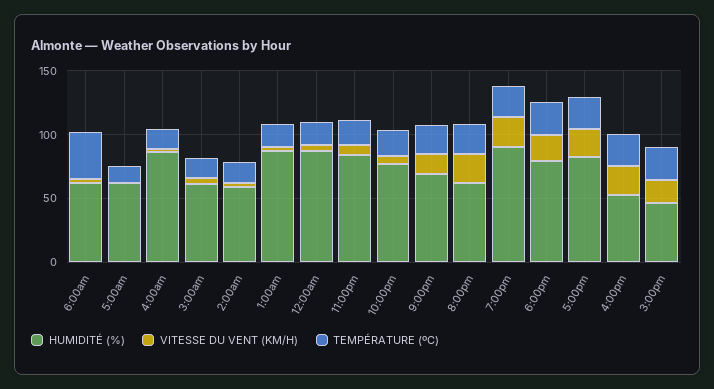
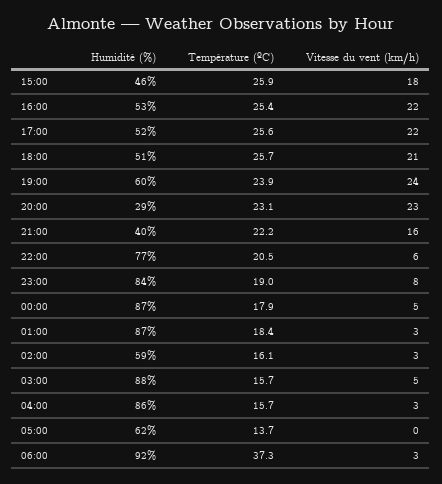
  {
    "HUMIDITÉ (%)": {
-     "6:00am": 60,
+     "6:00am": 92,
      "5:00am": 62,
      "4:00am": 86,
-     "3:00am": 60,
+     "3:00am": 88,
      "2:00am": 59,
      "1:00am": 87,
      "12:00am": 87,
      "11:00pm": 84,
      "10:00pm": 77,
-     "9:00pm": 70,
+     "9:00pm": 40,
-     "8:00pm": 60,
+     "8:00pm": 29,
-     "7:00pm": 90,
+     "7:00pm": 60,
-     "6:00pm": 80,
+     "6:00pm": 51,
-     "5:00pm": 80,
+     "5:00pm": 52,
      "4:00pm": 53,
      "3:00pm": 46
    },
    "VITESSE DU VENT (KM/H)": {
      "6:00am": 3,
      "5:00am": 0,
      "4:00am": 3,
      "3:00am": 5,
      "2:00am": 3,
      "1:00am": 3,
      "12:00am": 5,
      "11:00pm": 8,
      "10:00pm": 6,
      "9:00pm": 16,
      "8:00pm": 23,
      "7:00pm": 24,
      "6:00pm": 21,
      "5:00pm": 22,
      "4:00pm": 22,
      "3:00pm": 18
    },
    "TEMPÉRATURE (ºC)": {
      "6:00am": 37.3,
      "5:00am": 13.7,
      "4:00am": 15.7,
      "3:00am": 15.7,
      "2:00am": 16.1,
      "1:00am": 18.4,
      "12:00am": 17.9,
      "11:00pm": 19,
      "10:00pm": 20.5,
      "9:00pm": 22.2,
      "8:00pm": 23.1,
      "7:00pm": 23.9,
      "6:00pm": 25.7,
      "5:00pm": 25.6,
      "4:00pm": 25.4,
      "3:00pm": 25.9
    }
  }

